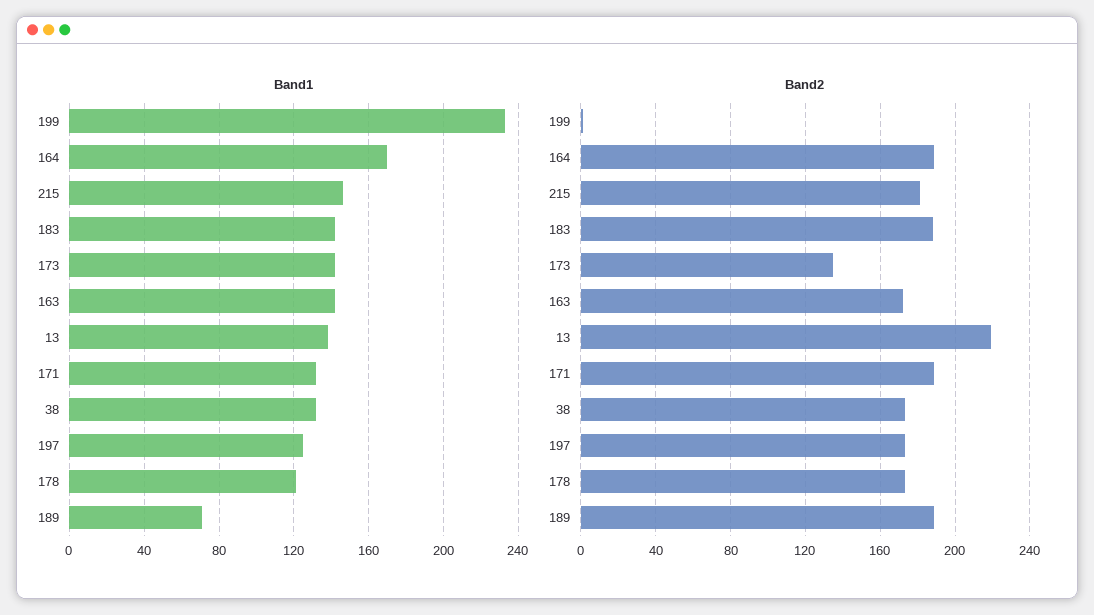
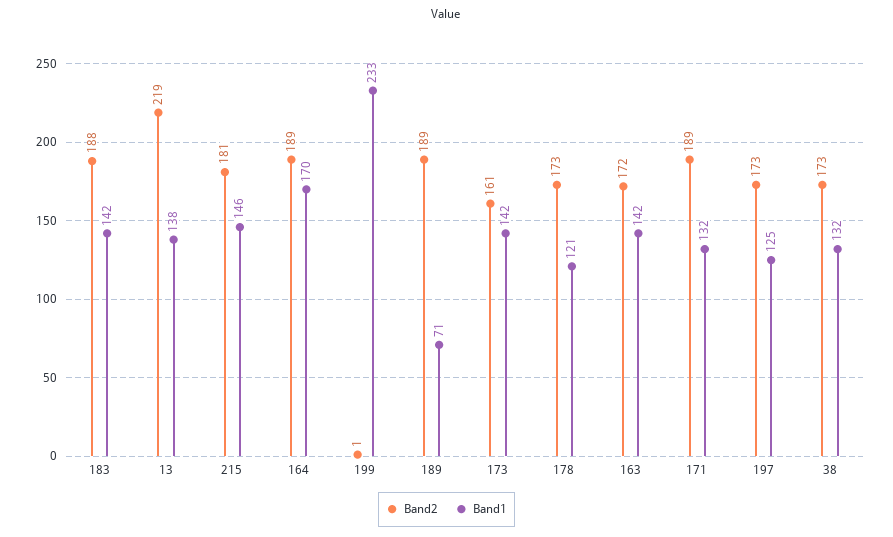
  {
    "Band1": {
      "199": 233,
      "164": 170,
      "215": 146,
      "183": 142,
      "173": 142,
      "163": 142,
      "13": 138,
      "171": 132,
      "38": 132,
      "197": 125,
      "178": 121,
      "189": 71
    },
    "Band2": {
      "199": 1,
      "164": 189,
      "215": 181,
      "183": 188,
-     "173": 135,
+     "173": 161,
      "163": 172,
      "13": 219,
      "171": 189,
      "38": 173,
      "197": 173,
      "178": 173,
      "189": 189
    }
  }

